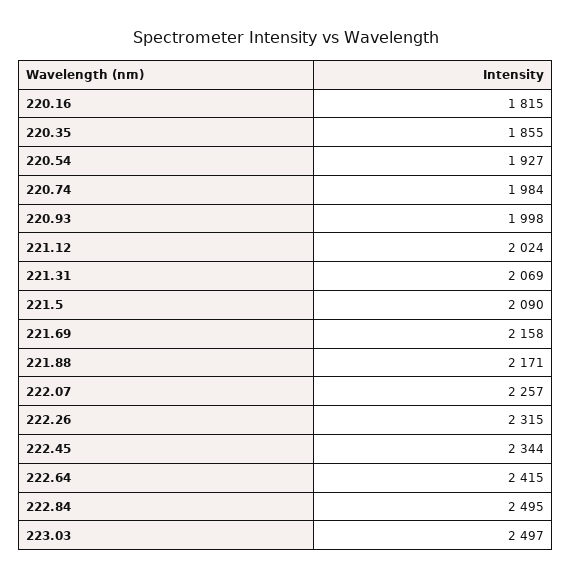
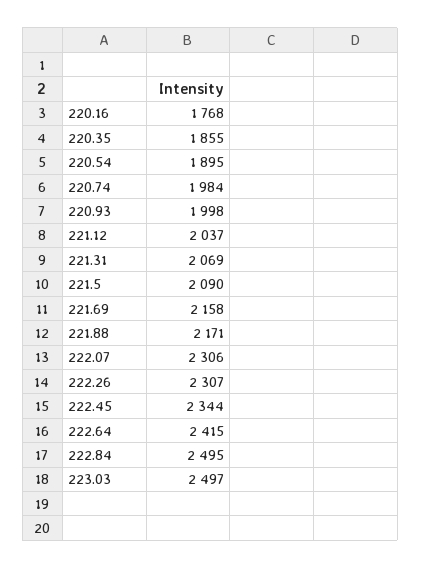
  {
-   "220.16": 1815,
+   "220.16": 1768,
    "220.35": 1855,
-   "220.54": 1927,
+   "220.54": 1895,
    "220.74": 1984,
    "220.93": 1998,
-   "221.12": 2024,
+   "221.12": 2037,
    "221.31": 2069,
    "221.5": 2090,
    "221.69": 2158,
    "221.88": 2171,
-   "222.07": 2257,
+   "222.07": 2306,
-   "222.26": 2315,
+   "222.26": 2307,
    "222.45": 2344,
    "222.64": 2415,
    "222.84": 2495,
    "223.03": 2497
  }

